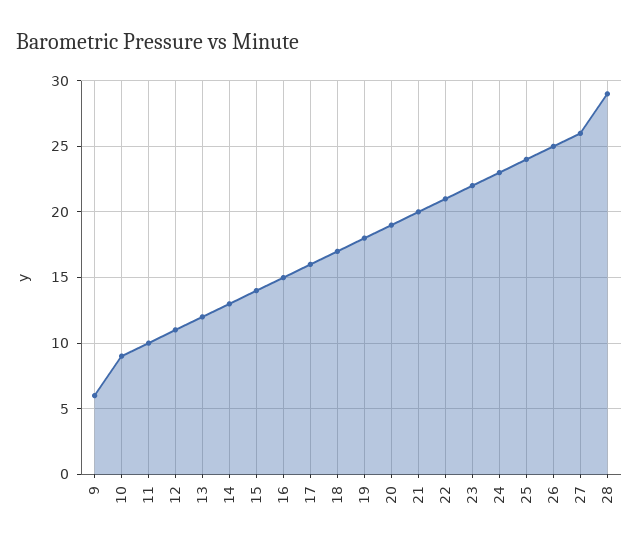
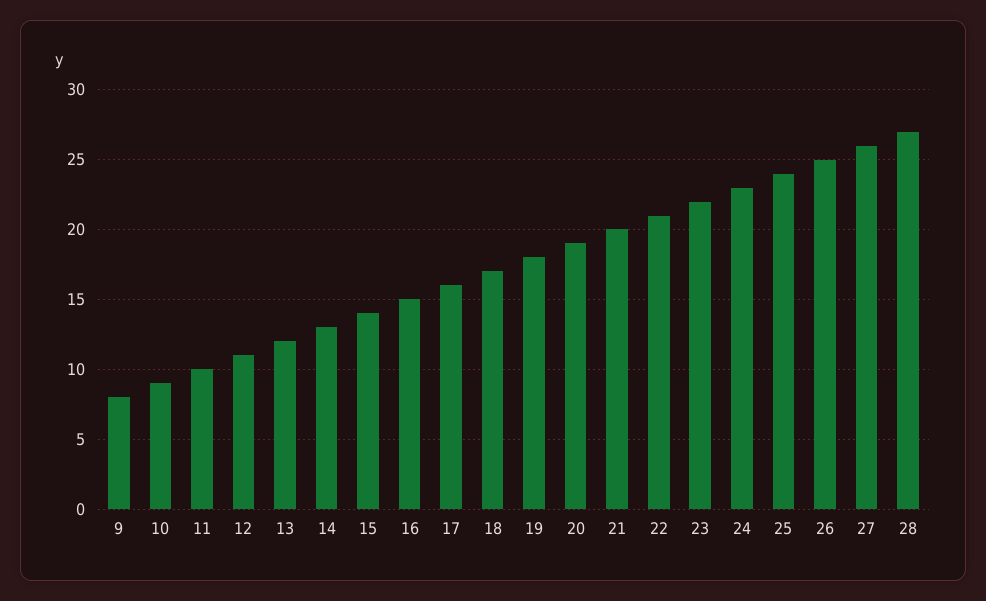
  {
-   "9": 6,
+   "9": 8,
    "10": 9,
    "11": 10,
    "12": 11,
    "13": 12,
    "14": 13,
    "15": 14,
    "16": 15,
    "17": 16,
    "18": 17,
    "19": 18,
    "20": 19,
    "21": 20,
    "22": 21,
    "23": 22,
    "24": 23,
    "25": 24,
    "26": 25,
    "27": 26,
-   "28": 29
+   "28": 27
  }

